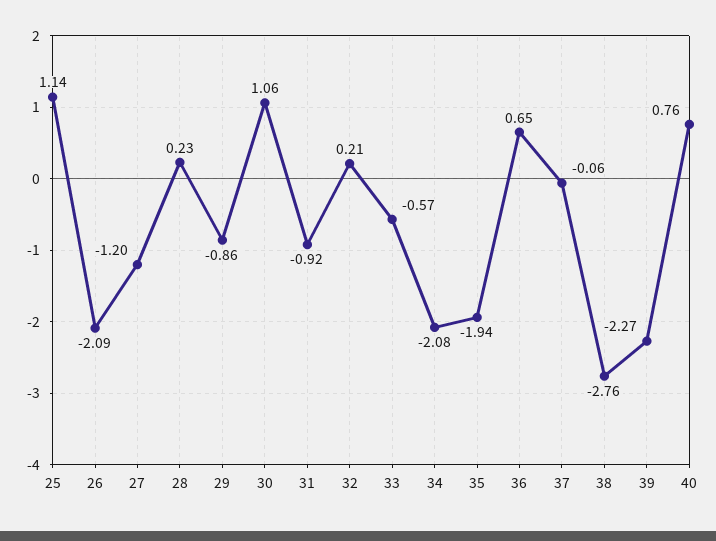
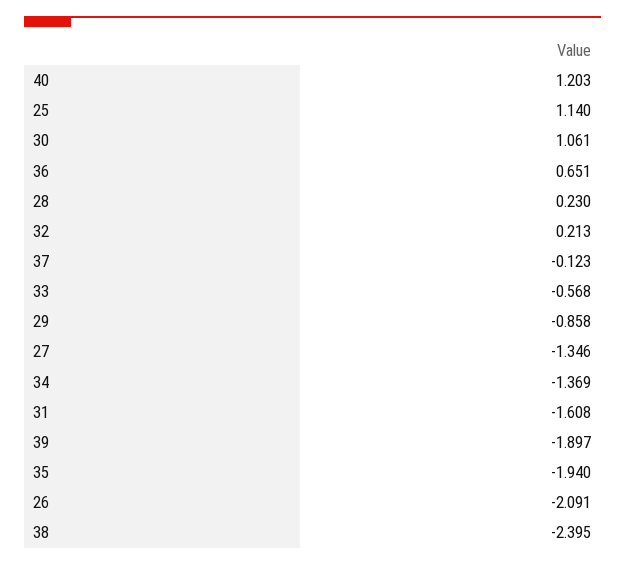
  {
    "25": 1.14,
    "26": -2.091,
-   "27": -1.2,
+   "27": -1.346,
    "28": 0.23,
    "29": -0.858,
    "30": 1.061,
-   "31": -0.92,
+   "31": -1.608,
    "32": 0.213,
    "33": -0.568,
-   "34": -2.08,
+   "34": -1.369,
    "35": -1.94,
    "36": 0.651,
-   "37": -0.06,
+   "37": -0.123,
-   "38": -2.76,
+   "38": -2.395,
-   "39": -2.27,
+   "39": -1.897,
-   "40": 0.76
+   "40": 1.203
  }

